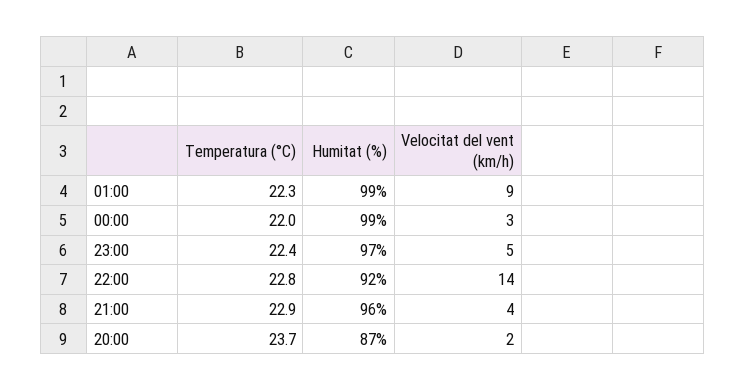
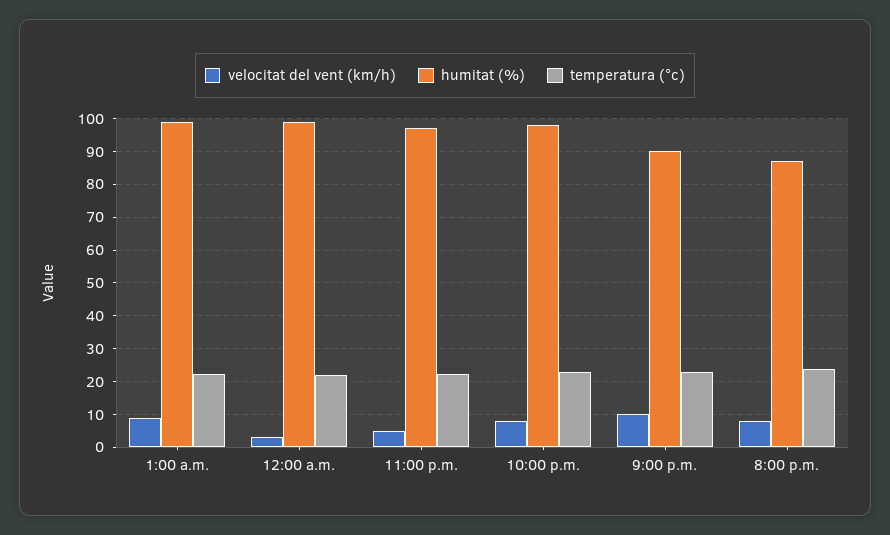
  {
    "Temperatura (°C)": {
      "01:00": 22.3,
      "00:00": 22,
      "23:00": 22.4,
      "22:00": 22.8,
      "21:00": 22.9,
      "20:00": 23.7
    },
    "Humitat (%)": {
      "01:00": 99,
      "00:00": 99,
      "23:00": 97,
-     "22:00": 92,
+     "22:00": 98,
-     "21:00": 96,
+     "21:00": 90,
      "20:00": 87
    },
    "Velocitat del vent (km/h)": {
      "01:00": 9,
      "00:00": 3,
      "23:00": 5,
-     "22:00": 14,
+     "22:00": 8,
-     "21:00": 4,
+     "21:00": 10,
-     "20:00": 2
+     "20:00": 8
    }
  }

